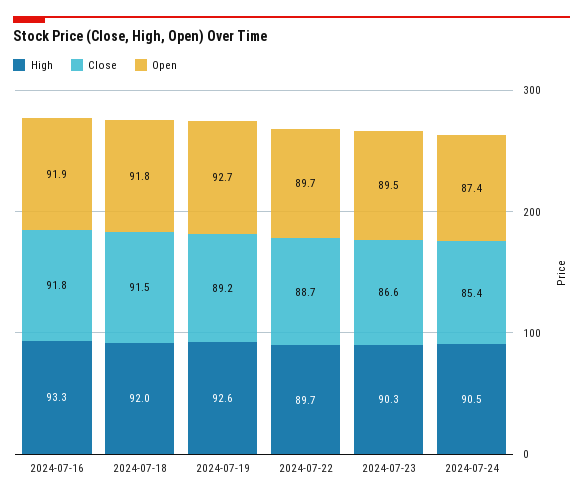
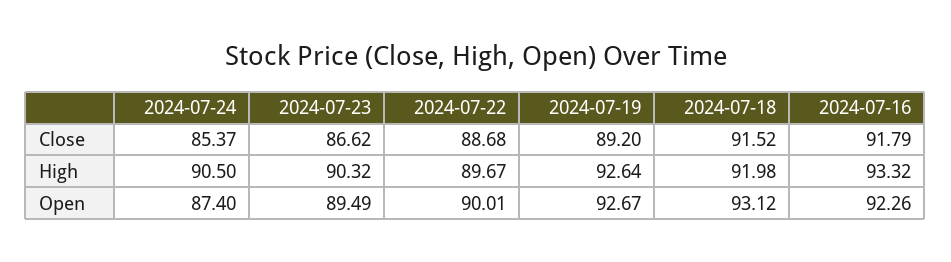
  {
    "High": {
      "2024-07-16": 93.32,
      "2024-07-18": 91.98,
      "2024-07-19": 92.64,
      "2024-07-22": 89.67,
      "2024-07-23": 90.32,
      "2024-07-24": 90.5
    },
    "Close": {
      "2024-07-16": 91.79,
      "2024-07-18": 91.52,
      "2024-07-19": 89.2,
      "2024-07-22": 88.68,
      "2024-07-23": 86.62,
      "2024-07-24": 85.37
    },
    "Open": {
-     "2024-07-16": 91.9,
+     "2024-07-16": 92.26,
-     "2024-07-18": 91.8,
+     "2024-07-18": 93.12,
      "2024-07-19": 92.67,
-     "2024-07-22": 89.7,
+     "2024-07-22": 90.01,
      "2024-07-23": 89.49,
      "2024-07-24": 87.4
    }
  }

